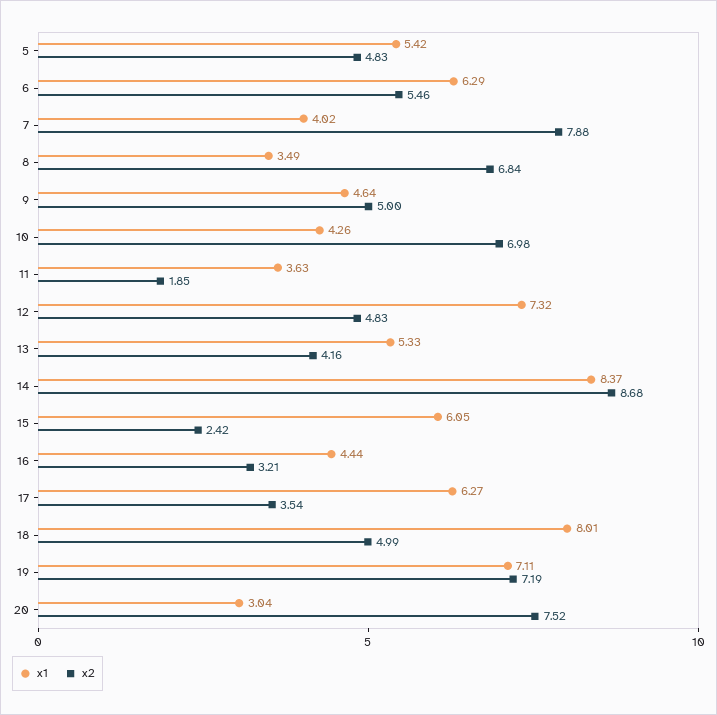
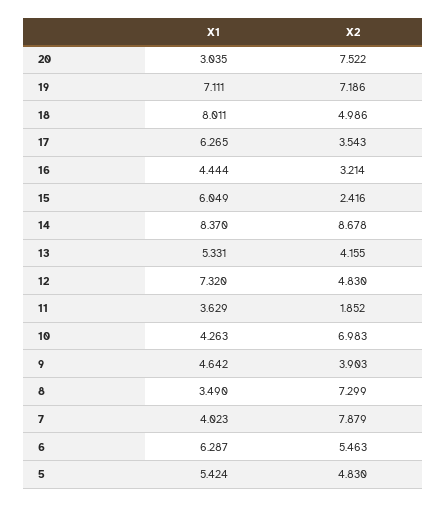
  {
    "x1": {
      "5": 5.424,
      "6": 6.287,
      "7": 4.023,
      "8": 3.49,
      "9": 4.642,
      "10": 4.263,
      "11": 3.629,
      "12": 7.32,
      "13": 5.331,
      "14": 8.37,
      "15": 6.049,
      "16": 4.444,
      "17": 6.265,
      "18": 8.011,
      "19": 7.111,
      "20": 3.035
    },
    "x2": {
      "5": 4.83,
      "6": 5.463,
      "7": 7.879,
-     "8": 6.84,
+     "8": 7.299,
-     "9": 5,
+     "9": 3.903,
      "10": 6.983,
      "11": 1.852,
      "12": 4.83,
      "13": 4.155,
      "14": 8.678,
      "15": 2.416,
      "16": 3.214,
      "17": 3.543,
      "18": 4.986,
      "19": 7.186,
      "20": 7.522
    }
  }

